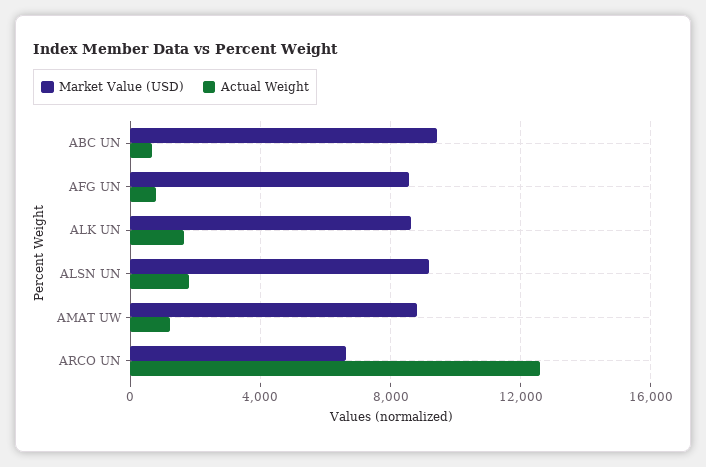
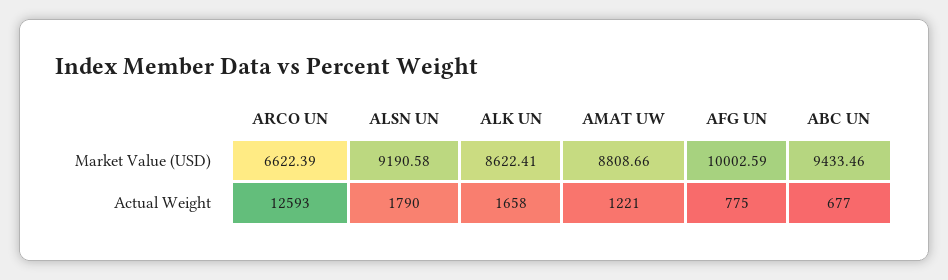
  {
    "Market Value (USD)": {
      "ABC UN": 9433.46,
-     "AFG UN": 8500,
+     "AFG UN": 10002.59,
      "ALK UN": 8622.41,
      "ALSN UN": 9190.58,
      "AMAT UW": 8808.66,
      "ARCO UN": 6622.39
    },
    "Actual Weight": {
      "ABC UN": 677,
      "AFG UN": 775,
      "ALK UN": 1658,
      "ALSN UN": 1790,
      "AMAT UW": 1221,
      "ARCO UN": 12593
    }
  }

